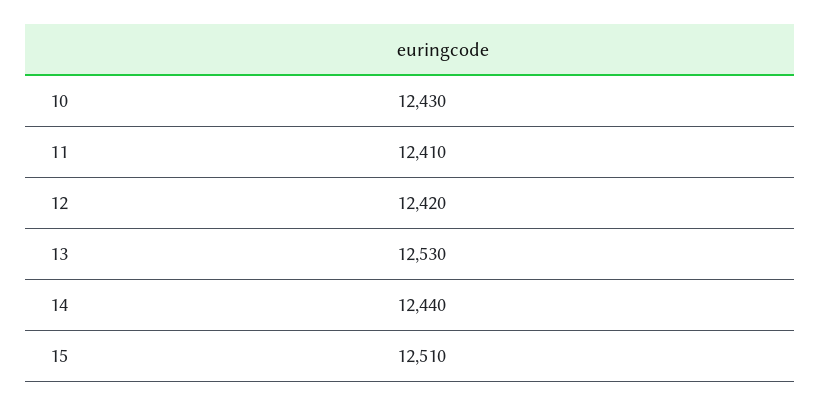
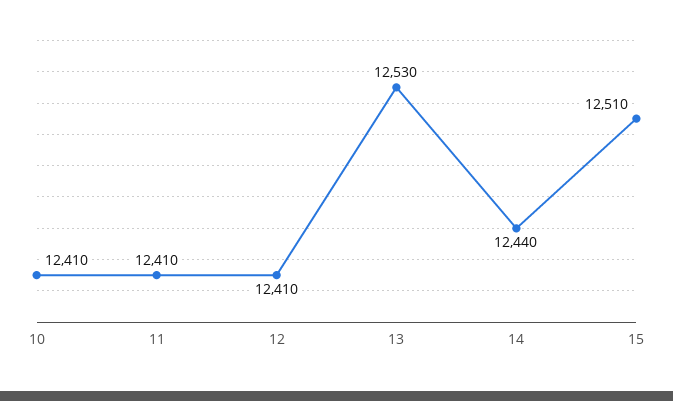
  {
-   "10": 12430,
+   "10": 12410,
    "11": 12410,
-   "12": 12420,
+   "12": 12410,
    "13": 12530,
    "14": 12440,
    "15": 12510
  }

